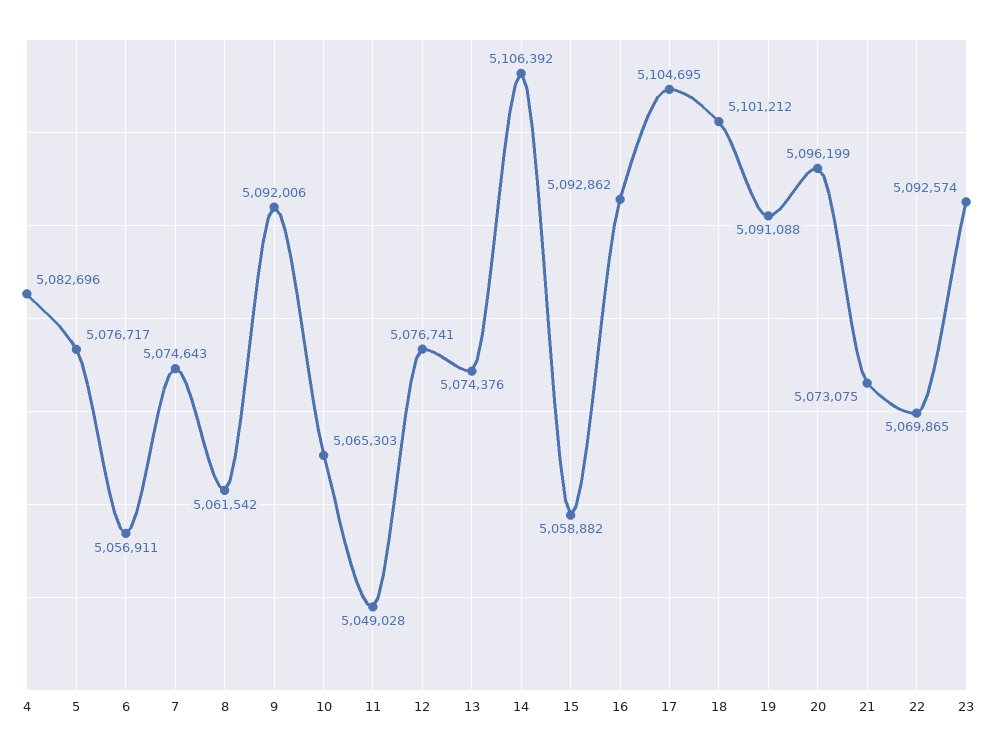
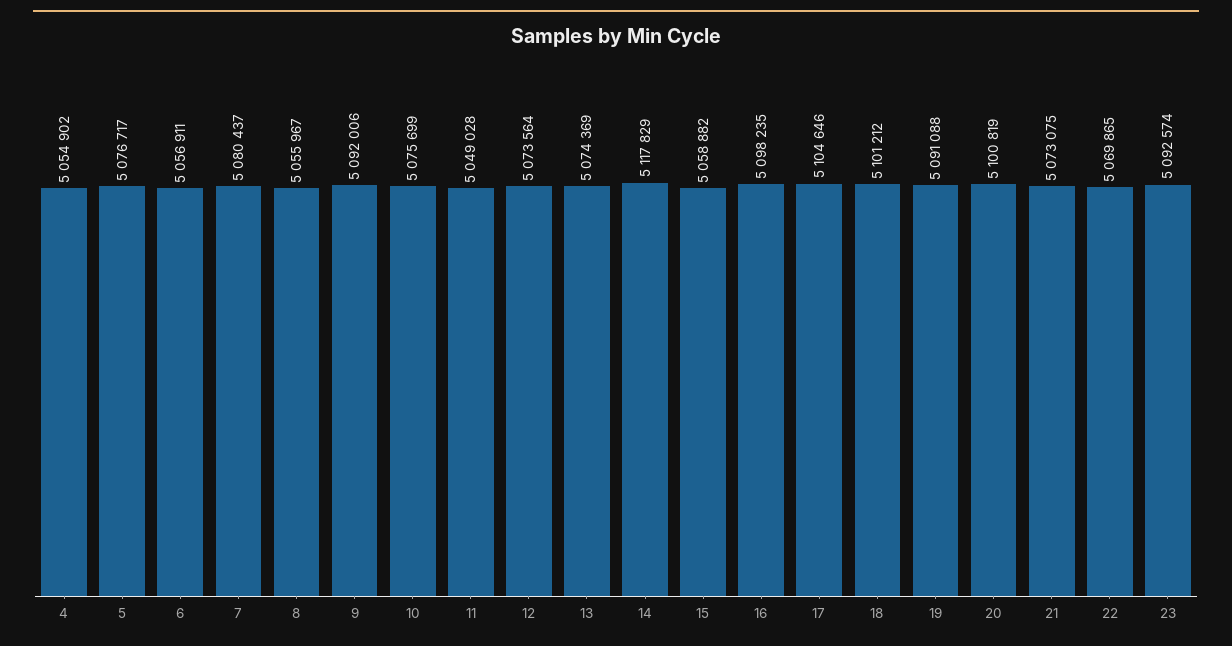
  {
-   "4": 5082696,
+   "4": 5054902,
    "5": 5076717,
    "6": 5056911,
-   "7": 5074643,
+   "7": 5080437,
-   "8": 5061542,
+   "8": 5055967,
    "9": 5092006,
-   "10": 5065303,
+   "10": 5075699,
    "11": 5049028,
-   "12": 5076741,
+   "12": 5073564,
-   "13": 5074376,
+   "13": 5074369,
-   "14": 5106392,
+   "14": 5117829,
    "15": 5058882,
-   "16": 5092862,
+   "16": 5098235,
-   "17": 5104695,
+   "17": 5104646,
    "18": 5101212,
    "19": 5091088,
-   "20": 5096199,
+   "20": 5100819,
    "21": 5073075,
    "22": 5069865,
    "23": 5092574
  }

